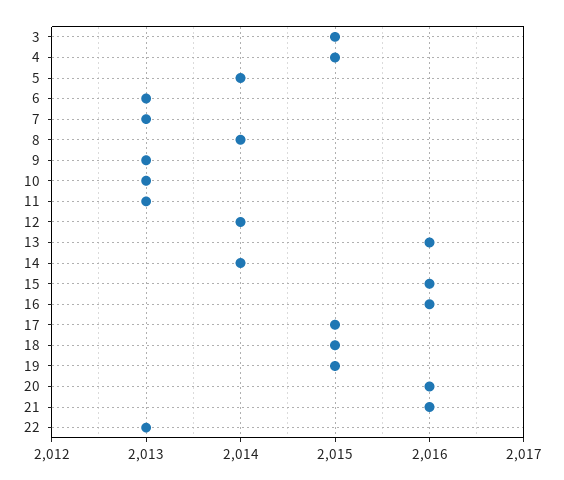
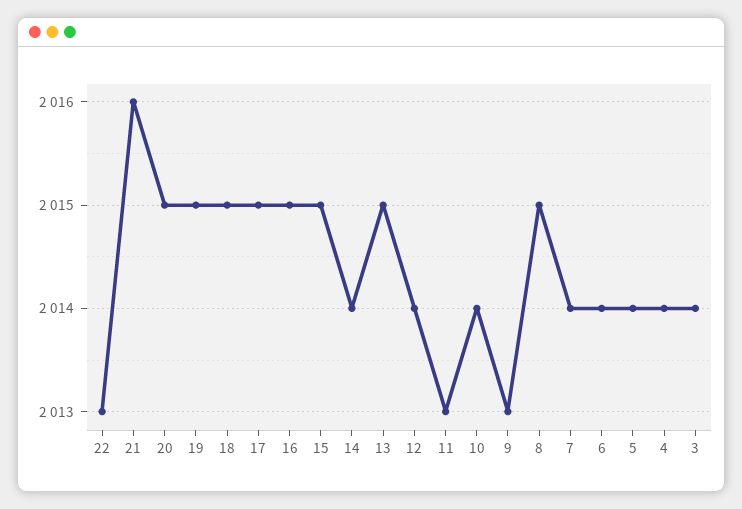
  {
-   "3": 2015,
+   "3": 2014,
-   "4": 2015,
+   "4": 2014,
    "5": 2014,
-   "6": 2013,
+   "6": 2014,
-   "7": 2013,
+   "7": 2014,
-   "8": 2014,
+   "8": 2015,
    "9": 2013,
-   "10": 2013,
+   "10": 2014,
    "11": 2013,
    "12": 2014,
-   "13": 2016,
+   "13": 2015,
    "14": 2014,
-   "15": 2016,
+   "15": 2015,
-   "16": 2016,
+   "16": 2015,
    "17": 2015,
    "18": 2015,
    "19": 2015,
-   "20": 2016,
+   "20": 2015,
    "21": 2016,
    "22": 2013
  }

